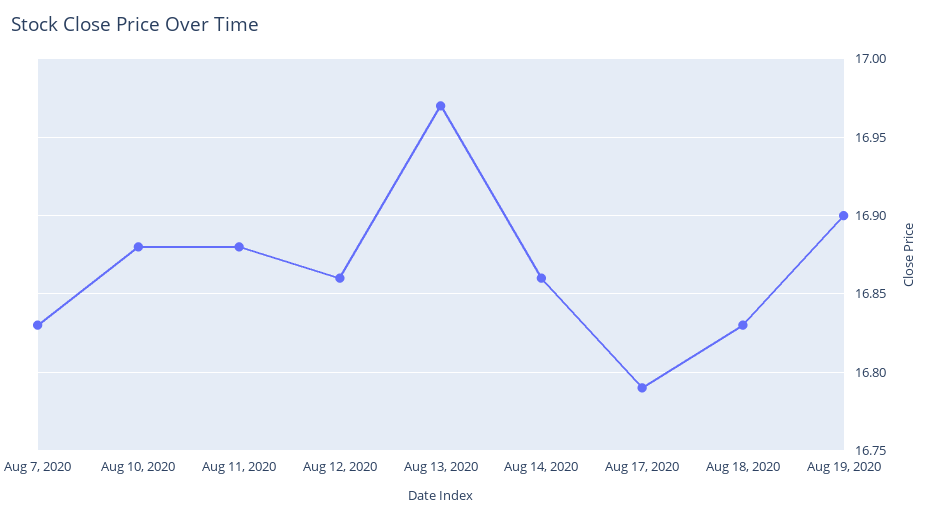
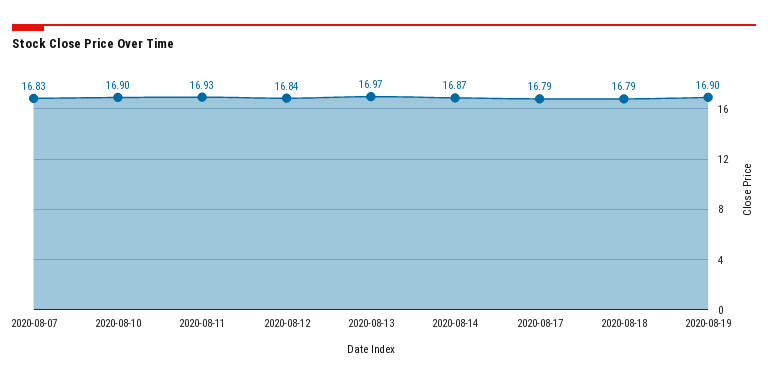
  {
    "Aug 7, 2020": 16.83,
-   "Aug 10, 2020": 16.88,
+   "Aug 10, 2020": 16.9,
-   "Aug 11, 2020": 16.88,
+   "Aug 11, 2020": 16.93,
-   "Aug 12, 2020": 16.86,
+   "Aug 12, 2020": 16.84,
    "Aug 13, 2020": 16.97,
-   "Aug 14, 2020": 16.86,
+   "Aug 14, 2020": 16.87,
    "Aug 17, 2020": 16.79,
-   "Aug 18, 2020": 16.83,
+   "Aug 18, 2020": 16.79,
    "Aug 19, 2020": 16.9
  }

